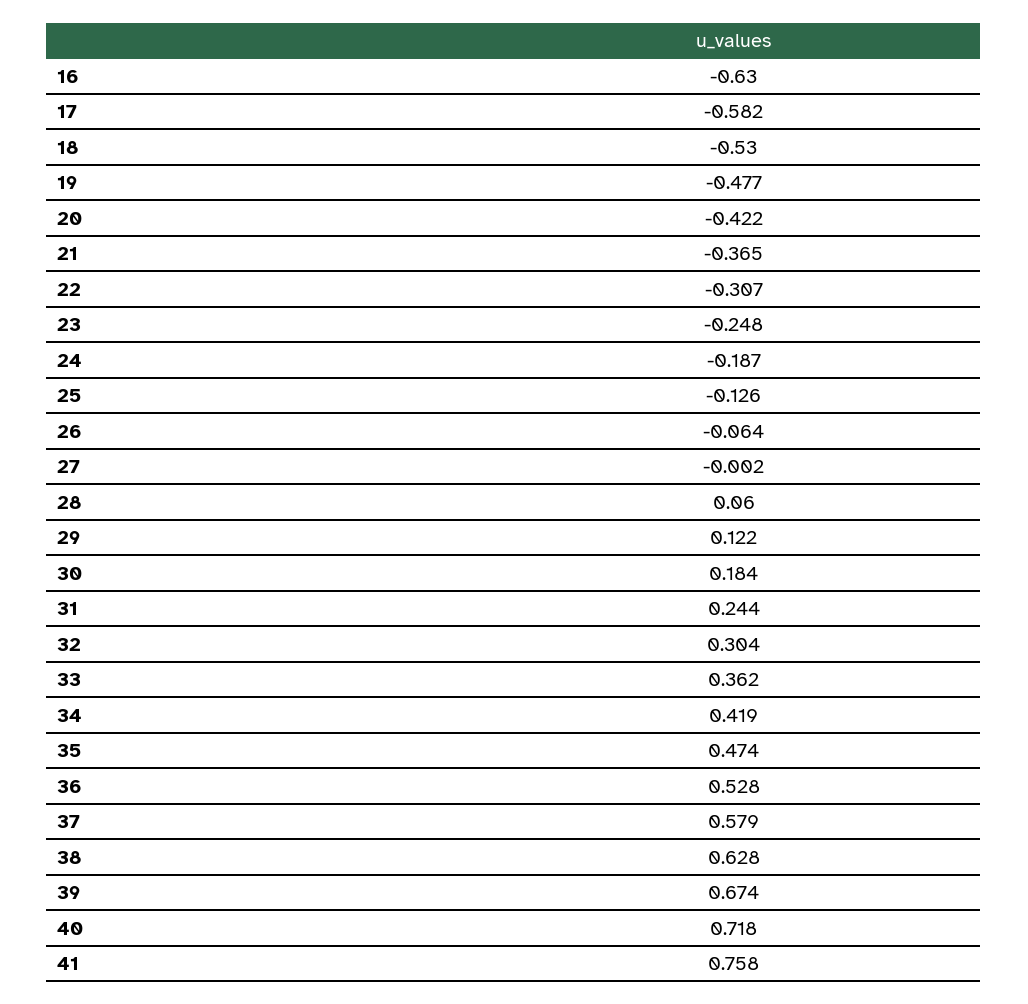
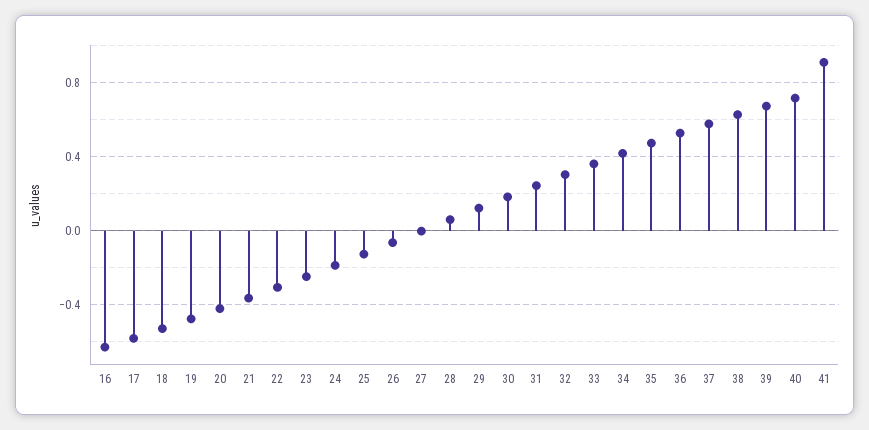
  {
    "16": -0.63,
    "17": -0.582,
    "18": -0.53,
    "19": -0.477,
    "20": -0.422,
    "21": -0.365,
    "22": -0.307,
    "23": -0.248,
    "24": -0.187,
    "25": -0.126,
    "26": -0.064,
    "27": -0.002,
    "28": 0.06,
    "29": 0.122,
    "30": 0.184,
    "31": 0.244,
    "32": 0.304,
    "33": 0.362,
    "34": 0.419,
    "35": 0.474,
    "36": 0.528,
    "37": 0.579,
    "38": 0.628,
    "39": 0.674,
    "40": 0.718,
-   "41": 0.758
+   "41": 0.9
  }

